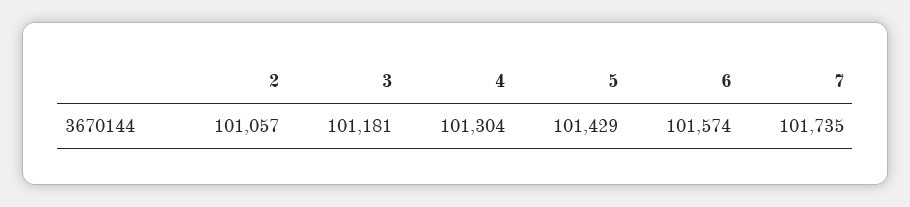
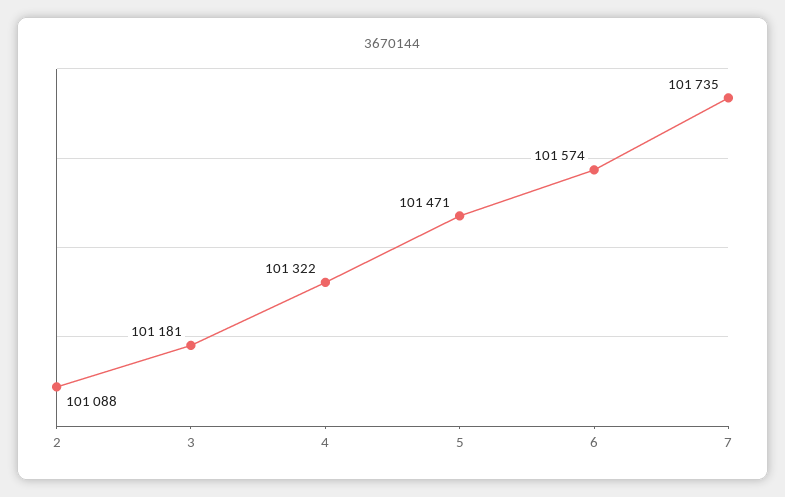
  {
-   "2": 101057,
+   "2": 101088,
    "3": 101181,
-   "4": 101304,
+   "4": 101322,
-   "5": 101429,
+   "5": 101471,
    "6": 101574,
    "7": 101735
  }

